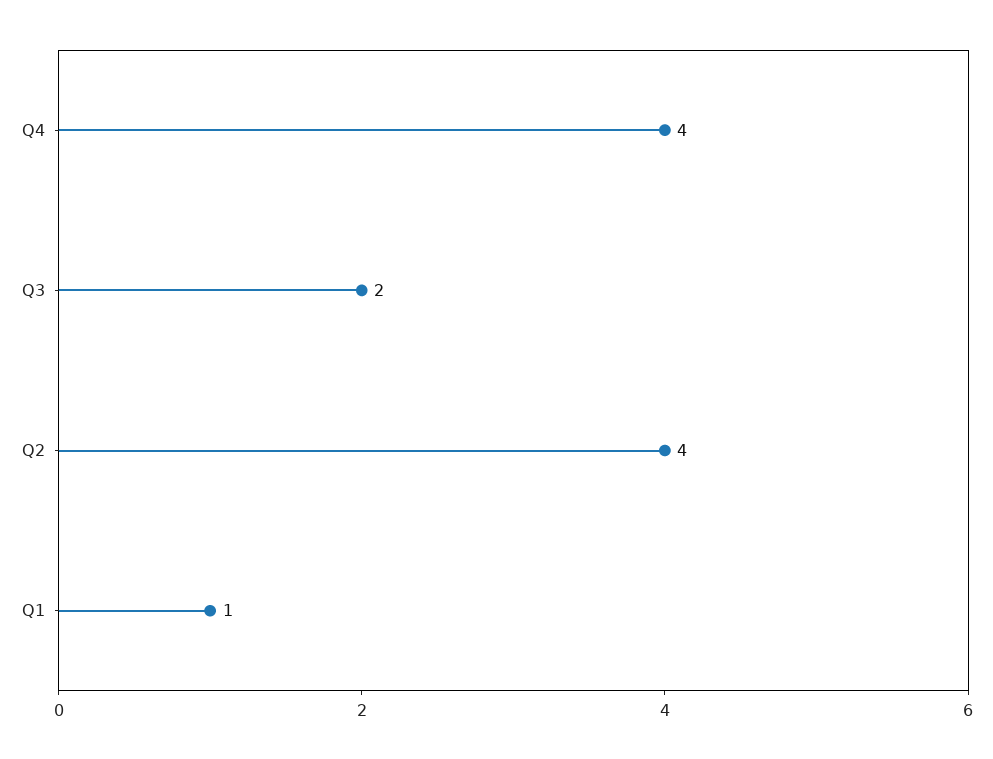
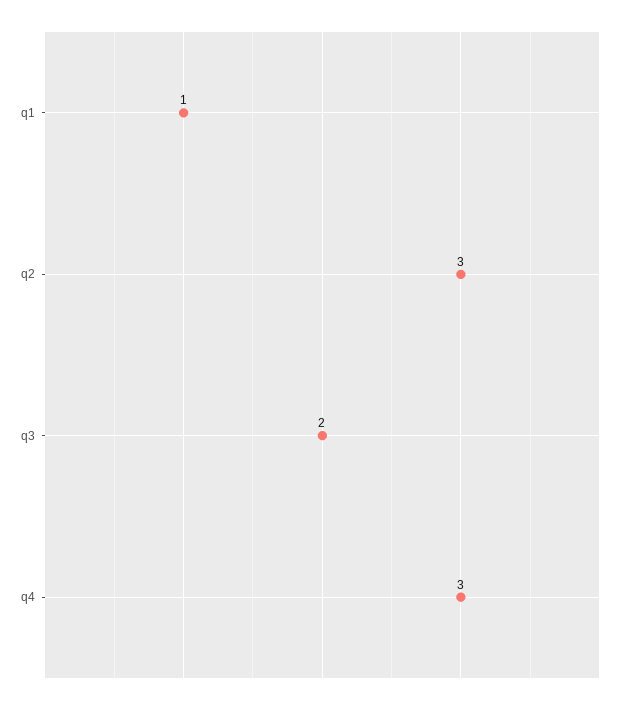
  {
-   "Q4": 4,
+   "Q4": 3,
    "Q3": 2,
-   "Q2": 4,
+   "Q2": 3,
    "Q1": 1
  }

